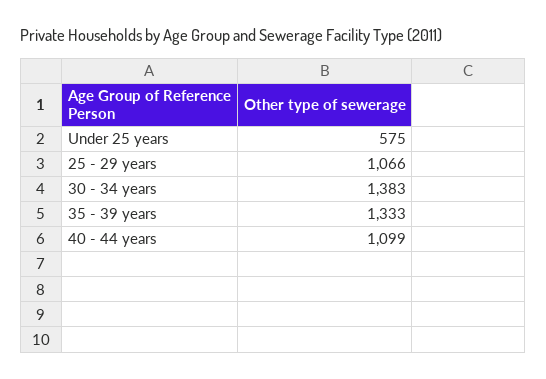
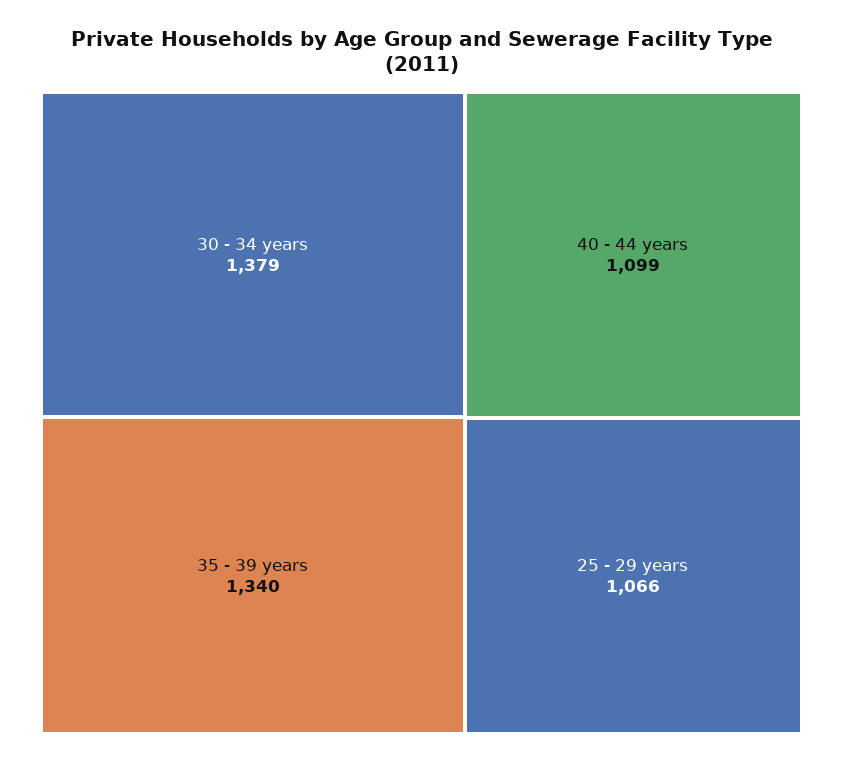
  {
-   "Under 25 years": 575,
    "25 - 29 years": 1066,
-   "30 - 34 years": 1383,
+   "30 - 34 years": 1379,
-   "35 - 39 years": 1333,
+   "35 - 39 years": 1340,
    "40 - 44 years": 1099
  }

